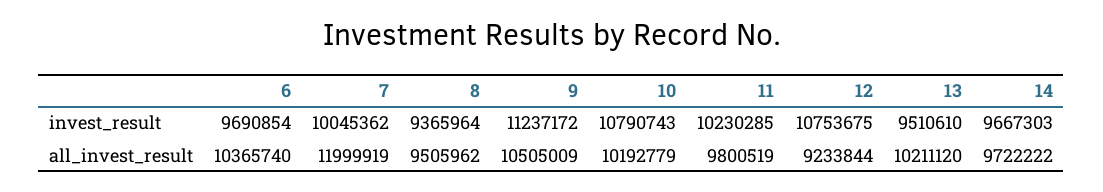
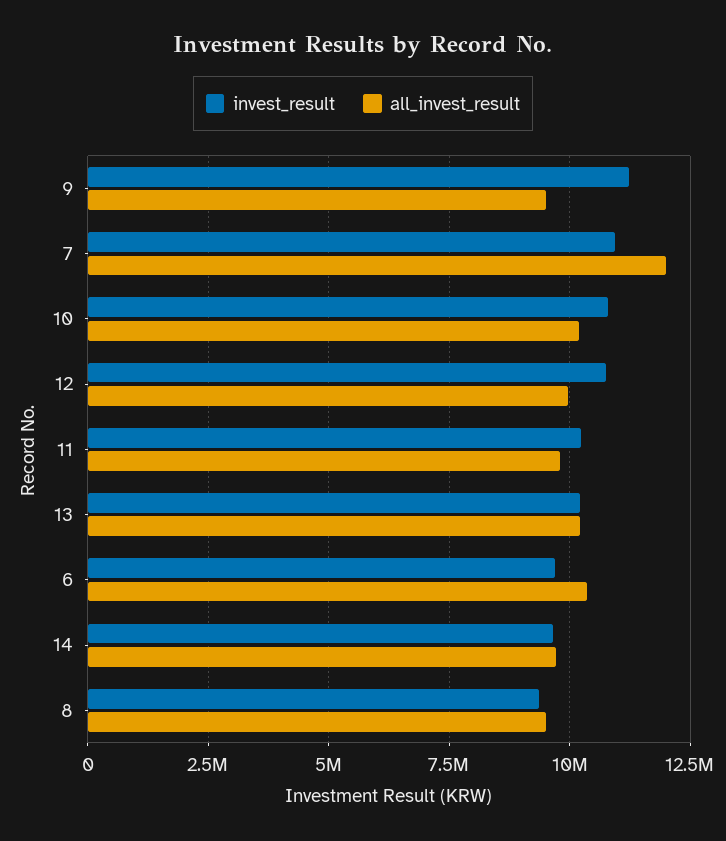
  {
    "invest_result": {
      "6": 9690854,
-     "7": 10045362,
+     "7": 11000000,
      "8": 9365964,
      "9": 11237172,
      "10": 10790743,
      "11": 10230285,
      "12": 10753675,
-     "13": 9510610,
+     "13": 10250000,
      "14": 9667303
    },
    "all_invest_result": {
      "6": 10365740,
      "7": 11999919,
      "8": 9505962,
-     "9": 10505009,
+     "9": 9500000,
      "10": 10192779,
      "11": 9800519,
-     "12": 9233844,
+     "12": 10000000,
      "13": 10211120,
      "14": 9722222
    }
  }

